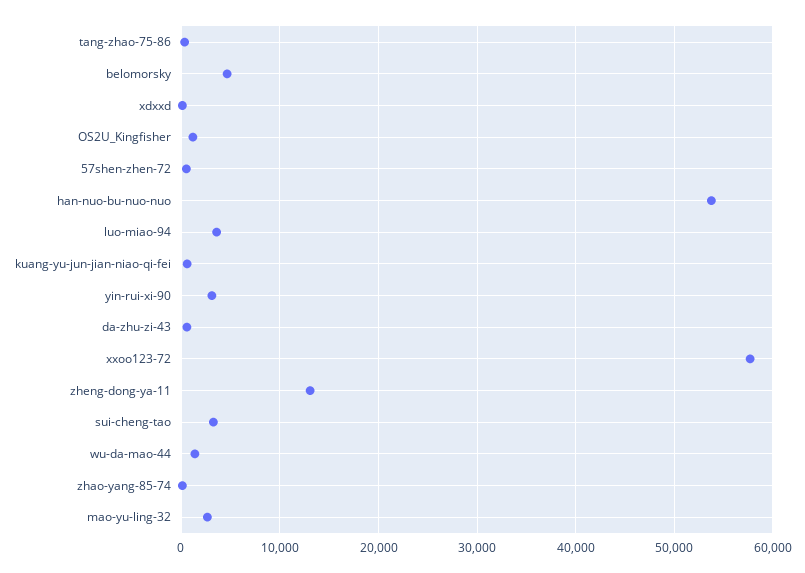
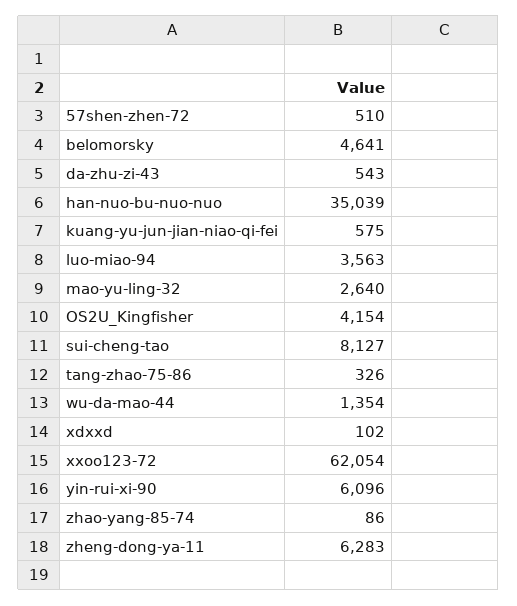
  {
    "tang-zhao-75-86": 326,
    "belomorsky": 4641,
    "xdxxd": 102,
-   "OS2U_Kingfisher": 1000,
+   "OS2U_Kingfisher": 4154,
    "57shen-zhen-72": 510,
-   "han-nuo-bu-nuo-nuo": 54000,
+   "han-nuo-bu-nuo-nuo": 35039,
    "luo-miao-94": 3563,
    "kuang-yu-jun-jian-niao-qi-fei": 575,
-   "yin-rui-xi-90": 3000,
+   "yin-rui-xi-90": 6096,
    "da-zhu-zi-43": 543,
-   "xxoo123-72": 58000,
+   "xxoo123-72": 62054,
-   "zheng-dong-ya-11": 13000,
+   "zheng-dong-ya-11": 6283,
-   "sui-cheng-tao": 3000,
+   "sui-cheng-tao": 8127,
    "wu-da-mao-44": 1354,
    "zhao-yang-85-74": 86,
    "mao-yu-ling-32": 2640
  }

